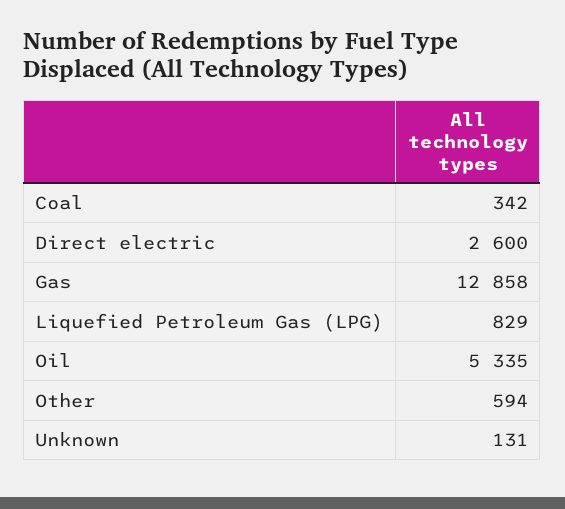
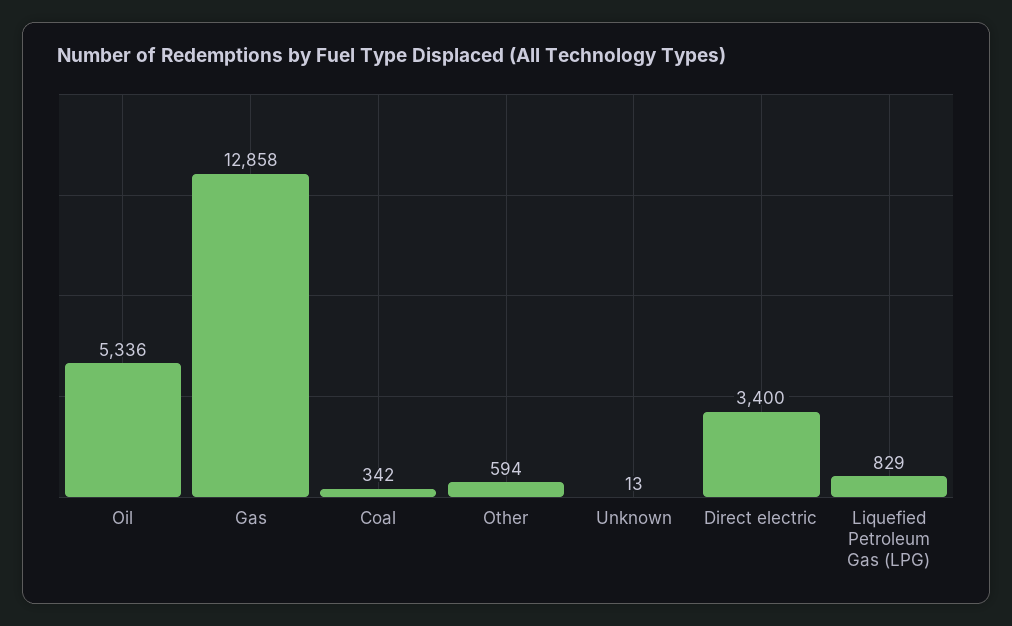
  {
    "Coal": 342,
-   "Direct electric": 2600,
+   "Direct electric": 3400,
    "Gas": 12858,
    "Liquefied Petroleum Gas (LPG)": 829,
-   "Oil": 5335,
+   "Oil": 5336,
    "Other": 594,
-   "Unknown": 131
+   "Unknown": 13
  }

